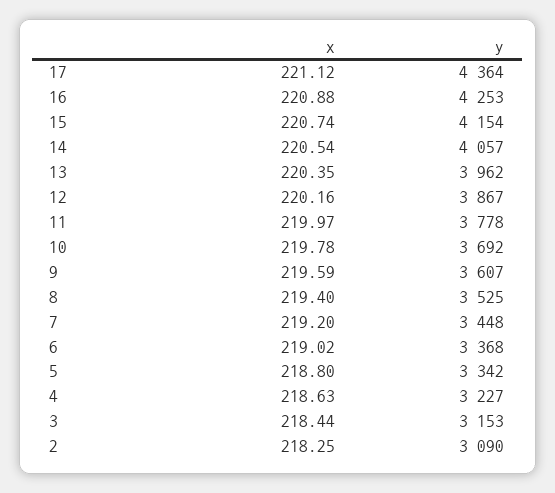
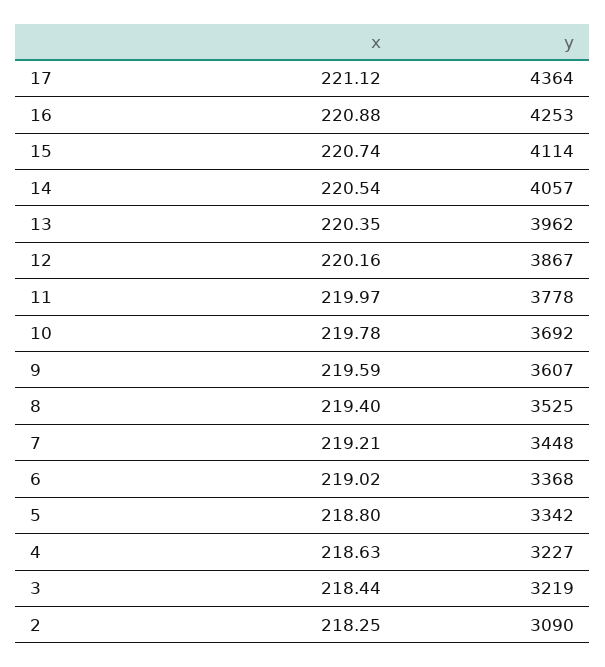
  {
    "x": {
      "17": 221.12,
      "16": 220.88,
      "15": 220.74,
      "14": 220.54,
      "13": 220.35,
      "12": 220.16,
      "11": 219.97,
      "10": 219.78,
      "9": 219.59,
      "8": 219.4,
-     "7": 219.2,
+     "7": 219.21,
      "6": 219.02,
      "5": 218.8,
      "4": 218.63,
      "3": 218.44,
      "2": 218.25
    },
    "y": {
      "17": 4364,
      "16": 4253,
-     "15": 4154,
+     "15": 4114,
      "14": 4057,
      "13": 3962,
      "12": 3867,
      "11": 3778,
      "10": 3692,
      "9": 3607,
      "8": 3525,
      "7": 3448,
      "6": 3368,
      "5": 3342,
      "4": 3227,
-     "3": 3153,
+     "3": 3219,
      "2": 3090
    }
  }

